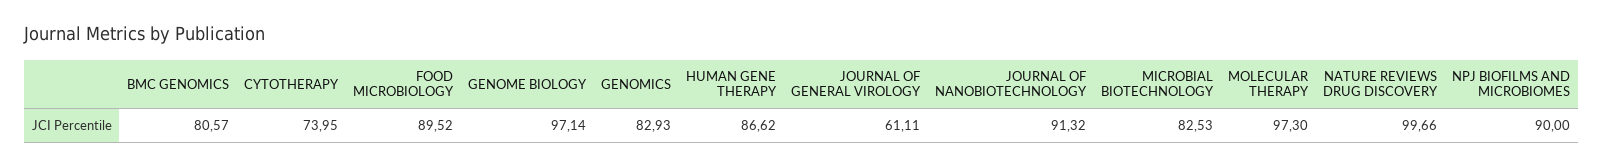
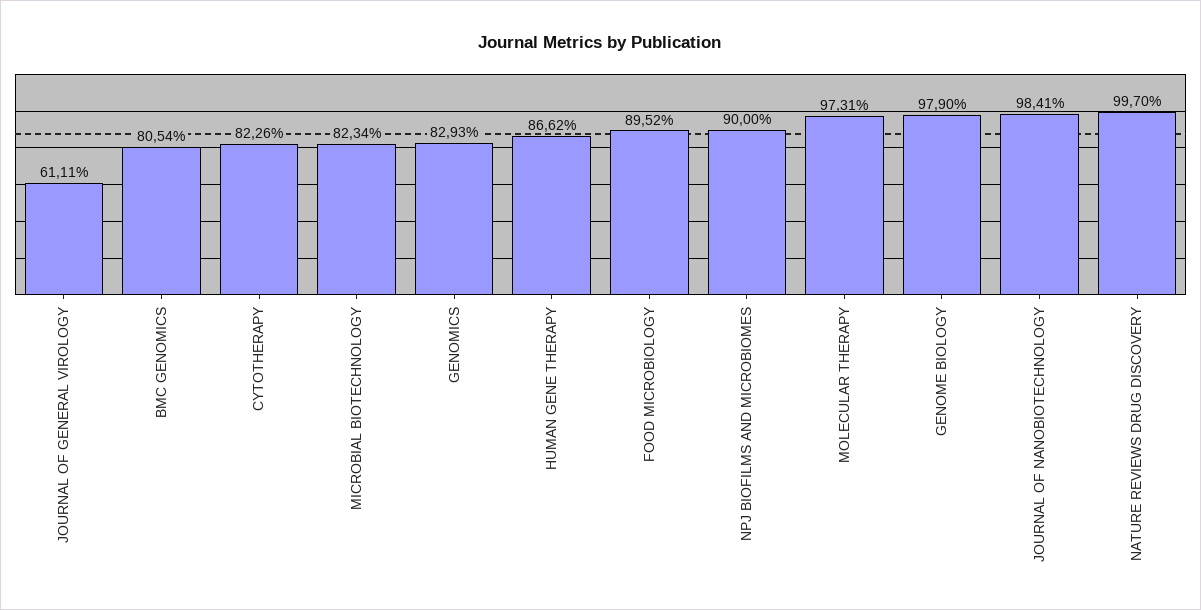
  {
-   "BMC GENOMICS": 80.57,
+   "BMC GENOMICS": 80.54,
-   "CYTOTHERAPY": 73.95,
+   "CYTOTHERAPY": 82.26,
    "FOOD MICROBIOLOGY": 89.52,
-   "GENOME BIOLOGY": 97.14,
+   "GENOME BIOLOGY": 97.9,
    "GENOMICS": 82.93,
    "HUMAN GENE THERAPY": 86.62,
    "JOURNAL OF GENERAL VIROLOGY": 61.11,
-   "JOURNAL OF NANOBIOTECHNOLOGY": 91.32,
+   "JOURNAL OF NANOBIOTECHNOLOGY": 98.41,
-   "MICROBIAL BIOTECHNOLOGY": 82.53,
+   "MICROBIAL BIOTECHNOLOGY": 82.34,
-   "MOLECULAR THERAPY": 97.3,
+   "MOLECULAR THERAPY": 97.31,
-   "NATURE REVIEWS DRUG DISCOVERY": 99.66,
+   "NATURE REVIEWS DRUG DISCOVERY": 99.7,
    "NPJ BIOFILMS AND MICROBIOMES": 90
  }

